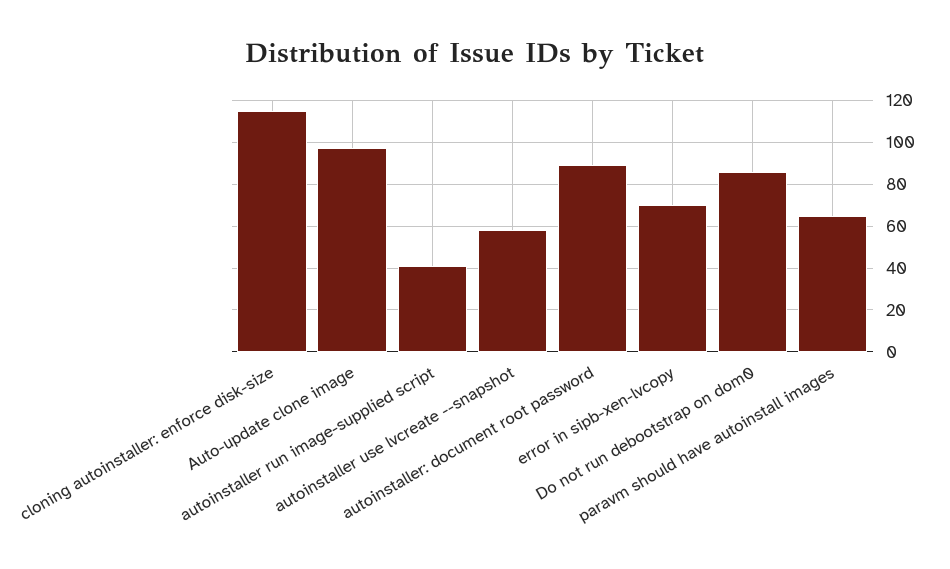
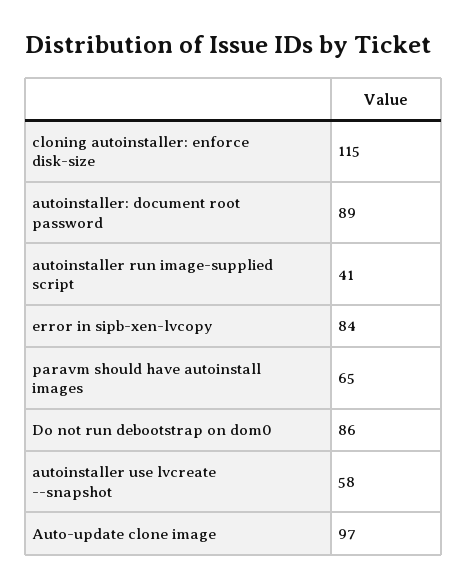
  {
    "cloning autoinstaller: enforce disk-size": 115,
    "Auto-update clone image": 97,
    "autoinstaller run image-supplied script": 41,
    "autoinstaller use lvcreate --snapshot": 58,
    "autoinstaller: document root password": 89,
-   "error in sipb-xen-lvcopy": 70,
+   "error in sipb-xen-lvcopy": 84,
    "Do not run debootstrap on dom0": 86,
    "paravm should have autoinstall images": 65
  }

